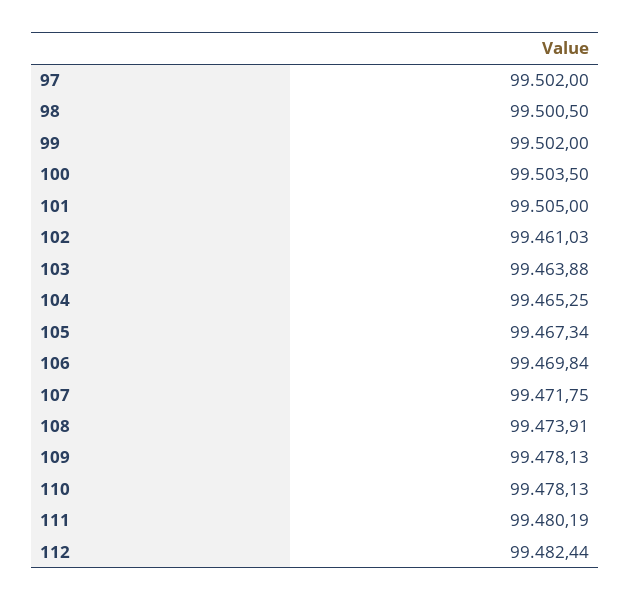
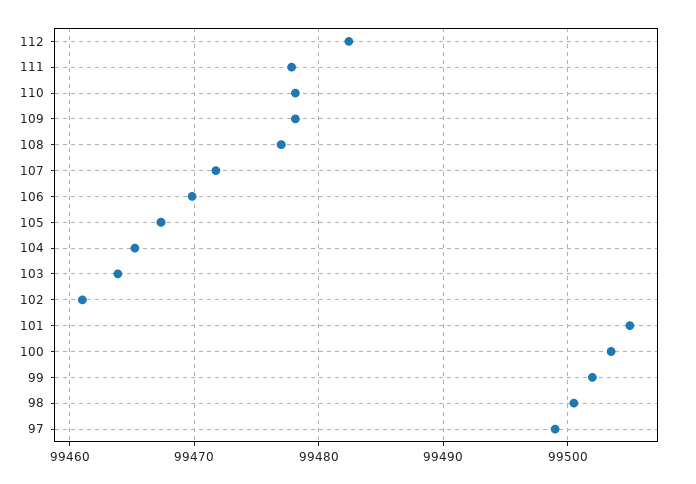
  {
-   "97": 99502,
+   "97": 99499,
    "98": 99500.5,
    "99": 99502,
    "100": 99503.5,
    "101": 99505,
    "102": 99461.03,
    "103": 99463.88,
    "104": 99465.25,
    "105": 99467.34,
    "106": 99469.84,
    "107": 99471.75,
-   "108": 99473.91,
+   "108": 99477,
    "109": 99478.13,
    "110": 99478.13,
-   "111": 99480.19,
+   "111": 99478,
    "112": 99482.44
  }

